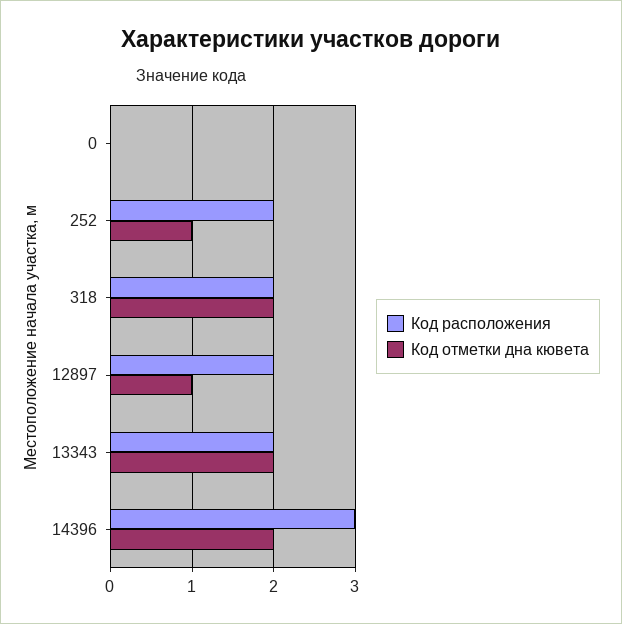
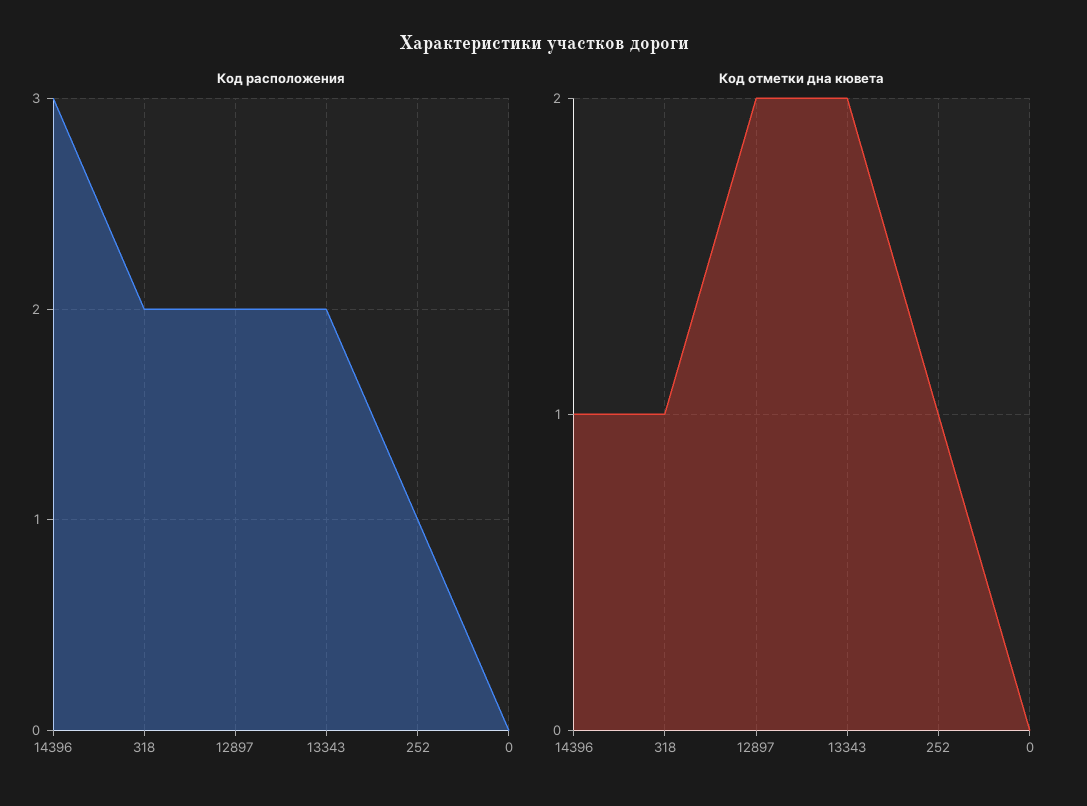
  {
    "Код расположения": {
      "0": 0,
-     "252": 2,
+     "252": 1,
      "318": 2,
      "12897": 2,
      "13343": 2,
      "14396": 3
    },
    "Код отметки дна кювета": {
      "0": 0,
      "252": 1,
-     "318": 2,
+     "318": 1,
-     "12897": 1,
+     "12897": 2,
      "13343": 2,
-     "14396": 2
+     "14396": 1
    }
  }

